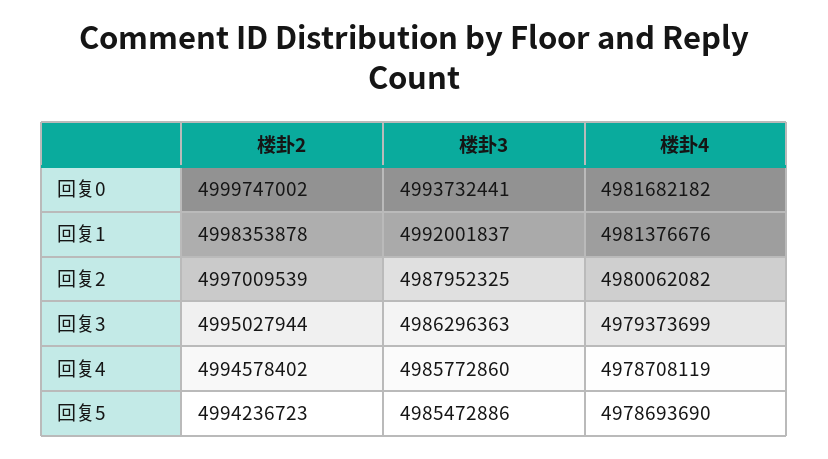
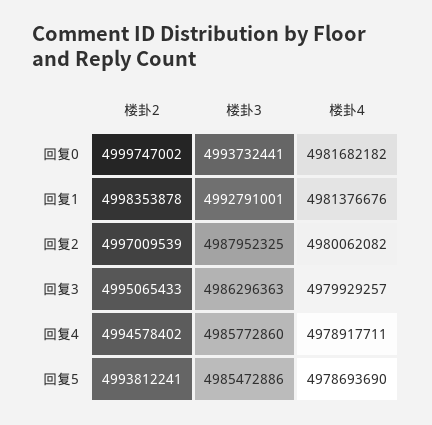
  {
    "楼卦2": {
      "回复0": 4999747002,
      "回复1": 4998353878,
      "回复2": 4997009539,
-     "回复3": 4995027944,
+     "回复3": 4995065433,
      "回复4": 4994578402,
-     "回复5": 4994236723
+     "回复5": 4993812241
    },
    "楼卦3": {
      "回复0": 4993732441,
-     "回复1": 4992001837,
+     "回复1": 4992791001,
      "回复2": 4987952325,
      "回复3": 4986296363,
      "回复4": 4985772860,
      "回复5": 4985472886
    },
    "楼卦4": {
      "回复0": 4981682182,
      "回复1": 4981376676,
      "回复2": 4980062082,
-     "回复3": 4979373699,
+     "回复3": 4979929257,
-     "回复4": 4978708119,
+     "回复4": 4978917711,
      "回复5": 4978693690
    }
  }

